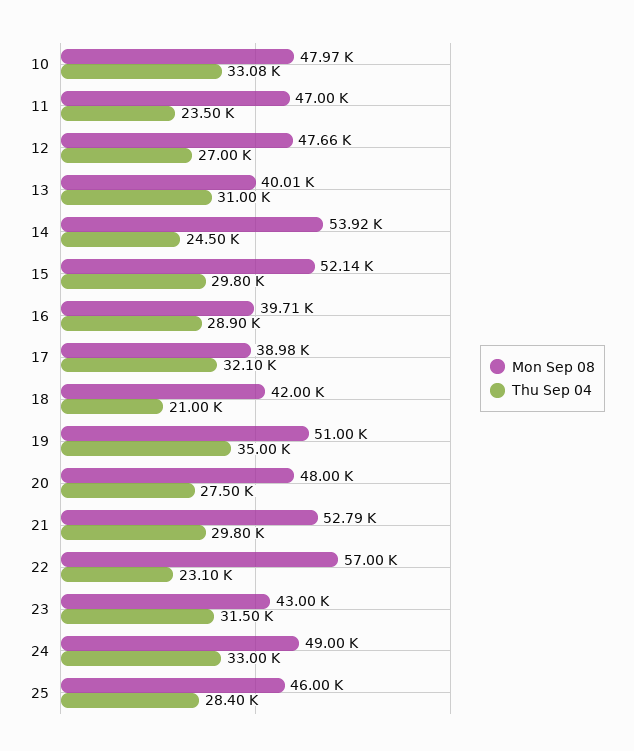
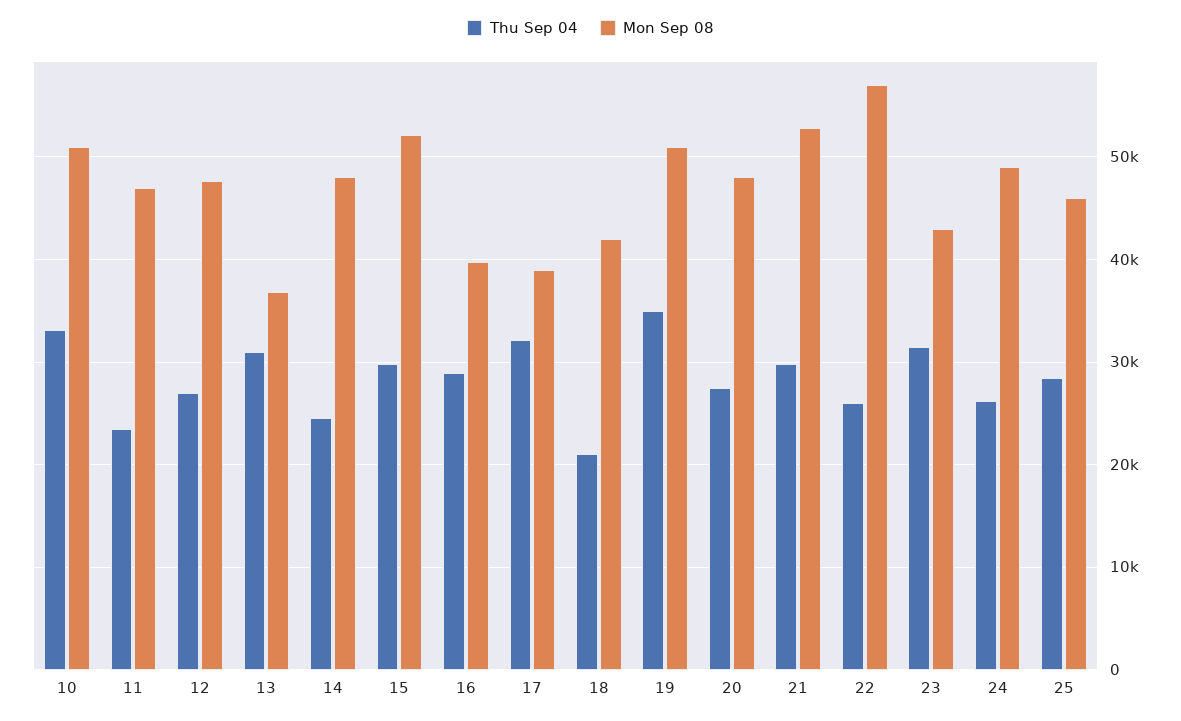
  {
    "Mon Sep 08": {
-     "10": 47970,
+     "10": 51000,
      "11": 47000,
      "12": 47660,
-     "13": 40010,
+     "13": 37000,
-     "14": 53920,
+     "14": 48000,
      "15": 52140,
      "16": 39710,
      "17": 38980,
      "18": 42000,
      "19": 51000,
      "20": 48000,
      "21": 52790,
      "22": 57000,
      "23": 43000,
      "24": 49000,
      "25": 46000
    },
    "Thu Sep 04": {
      "10": 33080,
      "11": 23500,
      "12": 27000,
      "13": 31000,
      "14": 24500,
      "15": 29800,
      "16": 28900,
      "17": 32100,
      "18": 21000,
      "19": 35000,
      "20": 27500,
      "21": 29800,
-     "22": 23100,
+     "22": 26000,
      "23": 31500,
-     "24": 33000,
+     "24": 26000,
      "25": 28400
    }
  }

